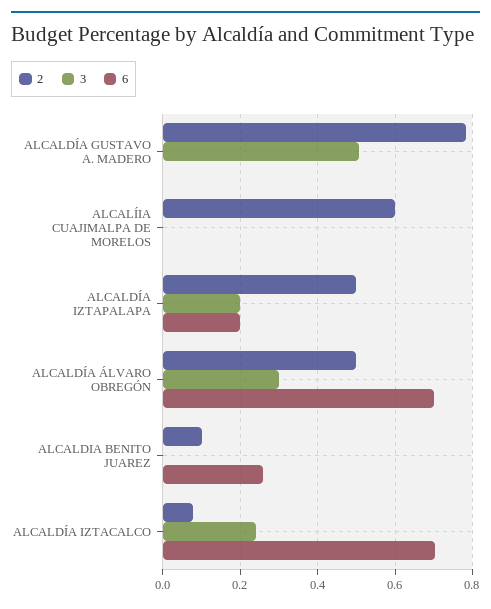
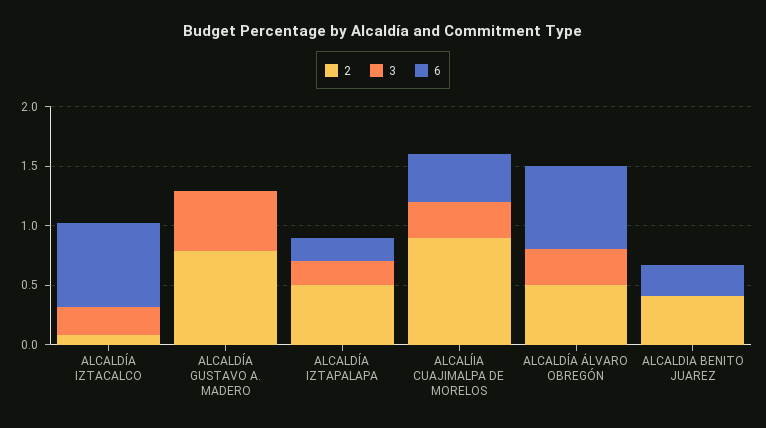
  {
    "2": {
      "ALCALDÍA GUSTAVO A. MADERO": 0.78,
-     "ALCALÍIA CUAJIMALPA DE MORELOS": 0.6,
+     "ALCALÍIA CUAJIMALPA DE MORELOS": 0.9,
      "ALCALDÍA IZTAPALAPA": 0.5,
      "ALCALDÍA ÁLVARO OBREGÓN": 0.5,
-     "ALCALDIA BENITO JUAREZ": 0.1,
+     "ALCALDIA BENITO JUAREZ": 0.4,
      "ALCALDÍA IZTACALCO": 0.08
    },
    "3": {
      "ALCALDÍA GUSTAVO A. MADERO": 0.5,
-     "ALCALÍIA CUAJIMALPA DE MORELOS": 0,
+     "ALCALÍIA CUAJIMALPA DE MORELOS": 0.3,
      "ALCALDÍA IZTAPALAPA": 0.2,
      "ALCALDÍA ÁLVARO OBREGÓN": 0.3,
      "ALCALDIA BENITO JUAREZ": 0,
      "ALCALDÍA IZTACALCO": 0.24
    },
    "6": {
      "ALCALDÍA GUSTAVO A. MADERO": 0,
-     "ALCALÍIA CUAJIMALPA DE MORELOS": 0,
+     "ALCALÍIA CUAJIMALPA DE MORELOS": 0.4,
      "ALCALDÍA IZTAPALAPA": 0.2,
      "ALCALDÍA ÁLVARO OBREGÓN": 0.7,
      "ALCALDIA BENITO JUAREZ": 0.26,
      "ALCALDÍA IZTACALCO": 0.7
    }
  }

